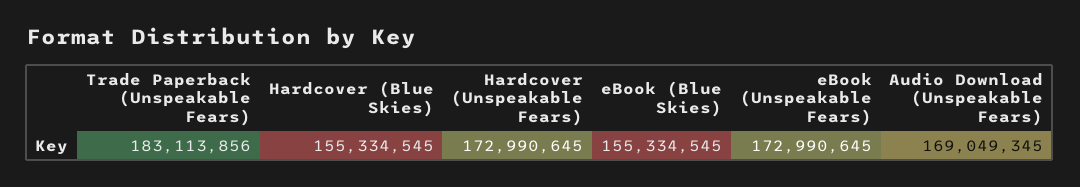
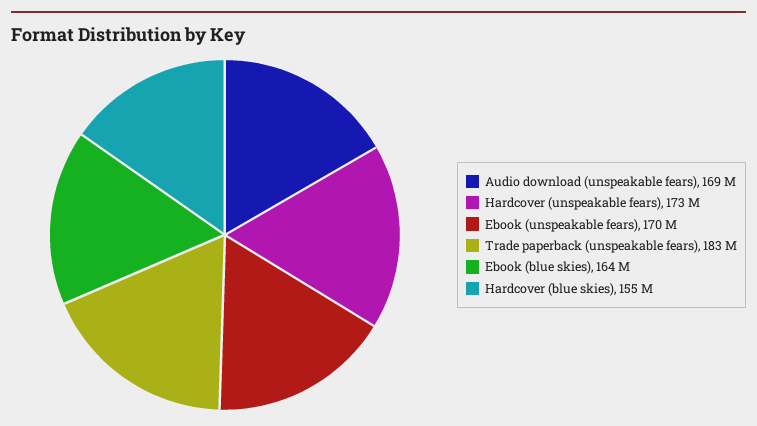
  {
    "Trade Paperback (Unspeakable Fears)": 183113856,
    "Hardcover (Blue Skies)": 155334545,
    "Hardcover (Unspeakable Fears)": 172990645,
-   "eBook (Blue Skies)": 155334545,
+   "eBook (Blue Skies)": 164000000,
-   "eBook (Unspeakable Fears)": 172990645,
+   "eBook (Unspeakable Fears)": 170000000,
    "Audio Download (Unspeakable Fears)": 169049345
  }

